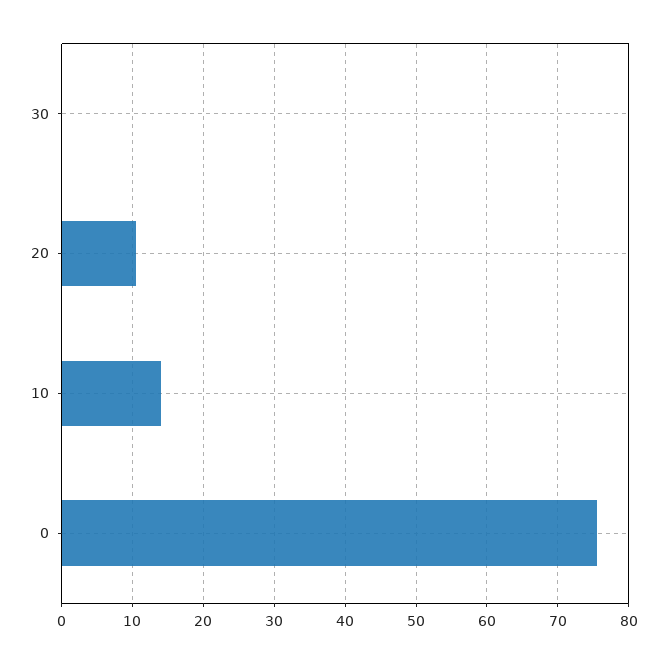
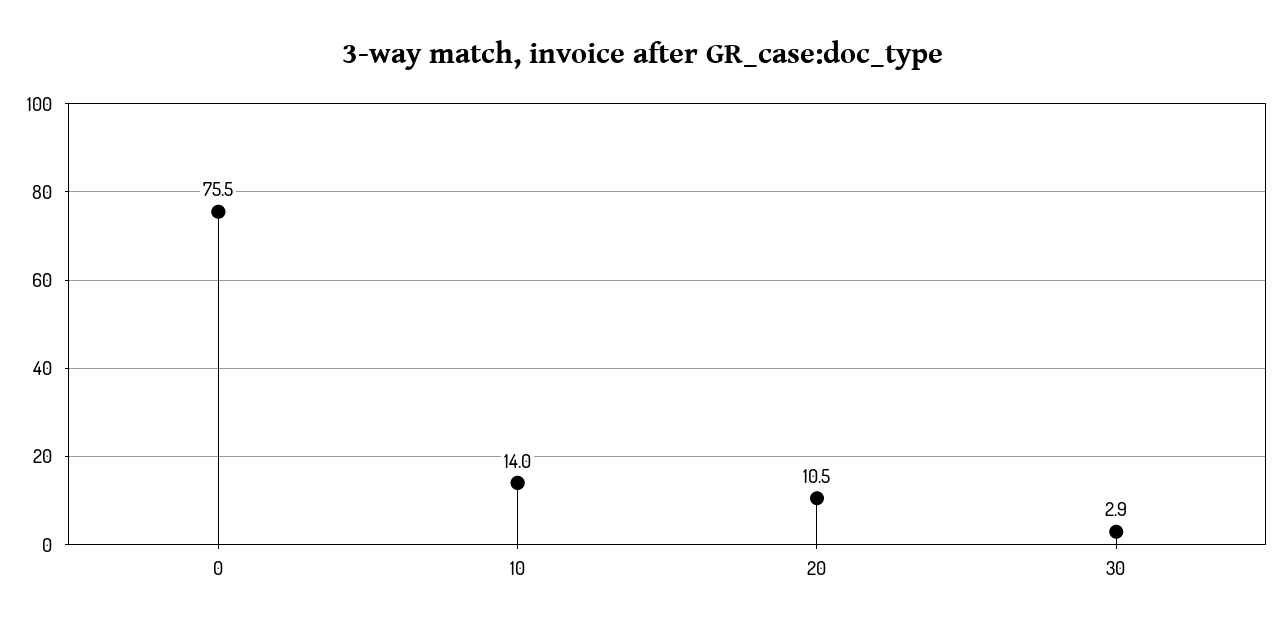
  {
-   "30": 0,
+   "30": 2.9,
    "20": 10.5,
    "10": 14,
    "0": 75.5
  }

